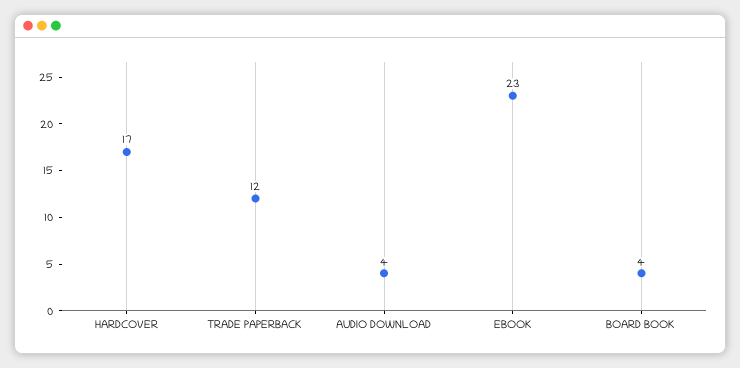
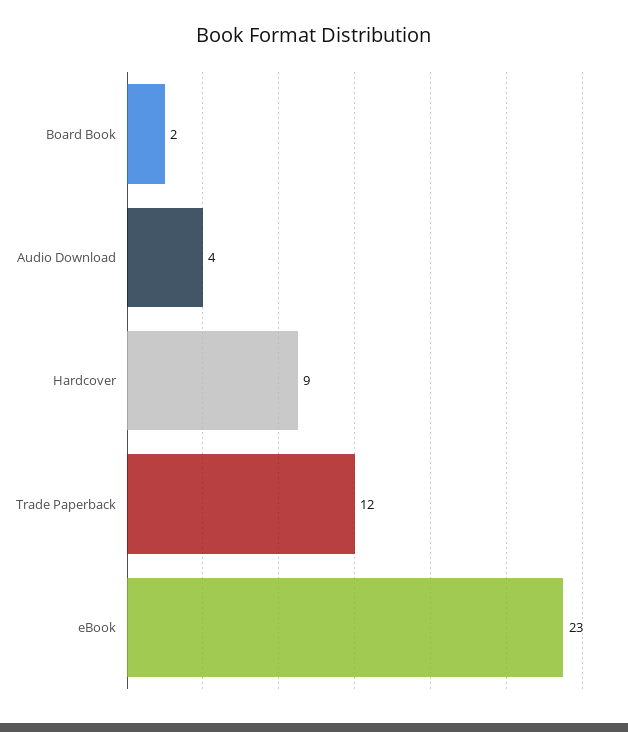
  {
-   "HARDCOVER": 17,
+   "HARDCOVER": 9,
    "TRADE PAPERBACK": 12,
    "AUDIO DOWNLOAD": 4,
    "EBOOK": 23,
-   "BOARD BOOK": 4
+   "BOARD BOOK": 2
  }

